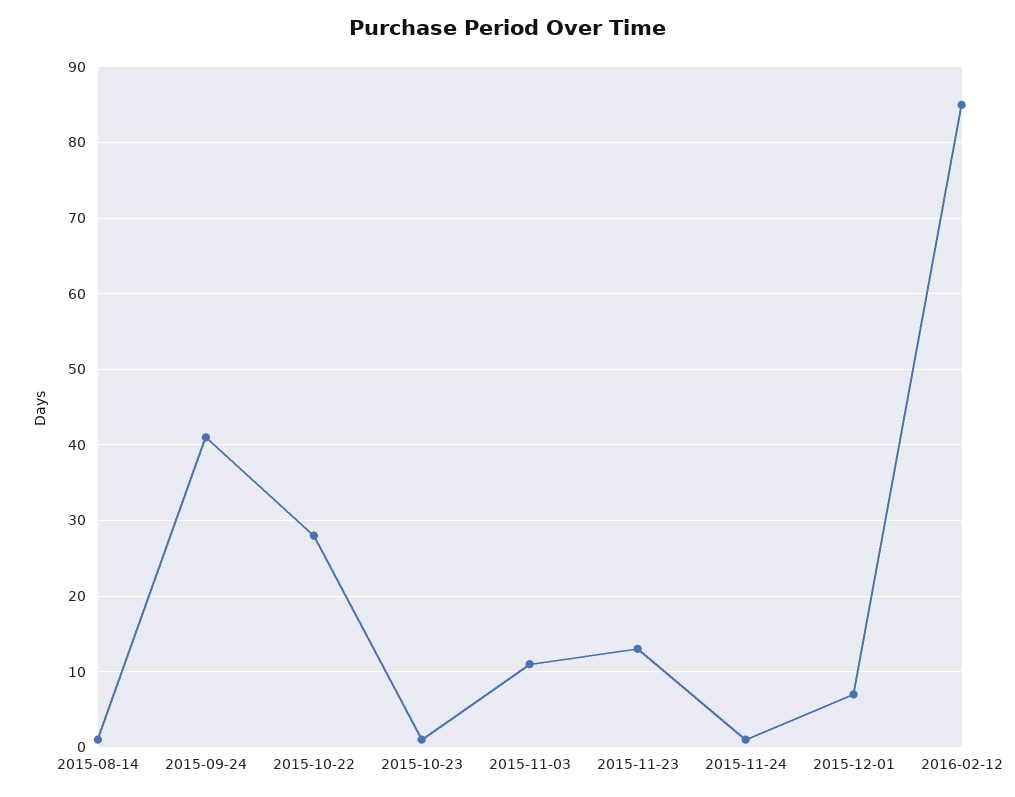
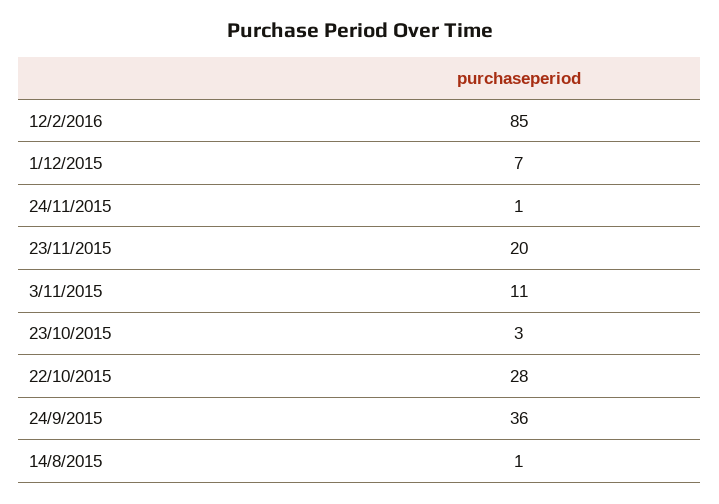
  {
    "2015-08-14": 1,
-   "2015-09-24": 41,
+   "2015-09-24": 36,
    "2015-10-22": 28,
-   "2015-10-23": 1,
+   "2015-10-23": 3,
    "2015-11-03": 11,
-   "2015-11-23": 13,
+   "2015-11-23": 20,
    "2015-11-24": 1,
    "2015-12-01": 7,
    "2016-02-12": 85
  }

